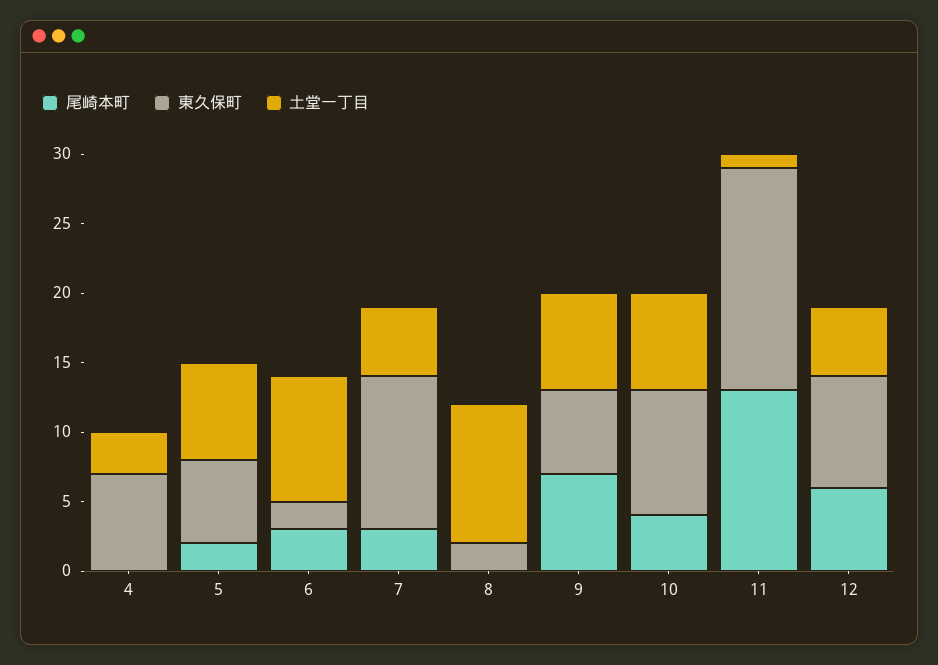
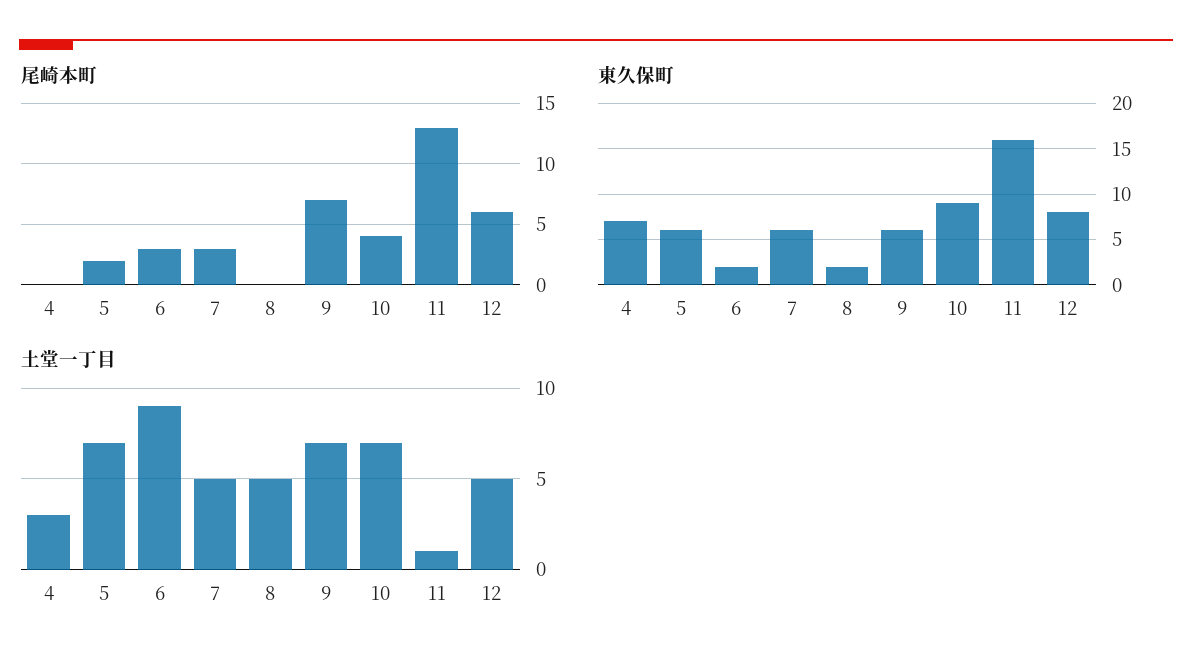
  {
    "尾崎本町": {
      "4": 0,
      "5": 2,
      "6": 3,
      "7": 3,
      "8": 0,
      "9": 7,
      "10": 4,
      "11": 13,
      "12": 6
    },
    "東久保町": {
      "4": 7,
      "5": 6,
      "6": 2,
-     "7": 11,
+     "7": 6,
      "8": 2,
      "9": 6,
      "10": 9,
      "11": 16,
      "12": 8
    },
    "土堂一丁目": {
      "4": 3,
      "5": 7,
      "6": 9,
      "7": 5,
-     "8": 10,
+     "8": 5,
      "9": 7,
      "10": 7,
      "11": 1,
      "12": 5
    }
  }

